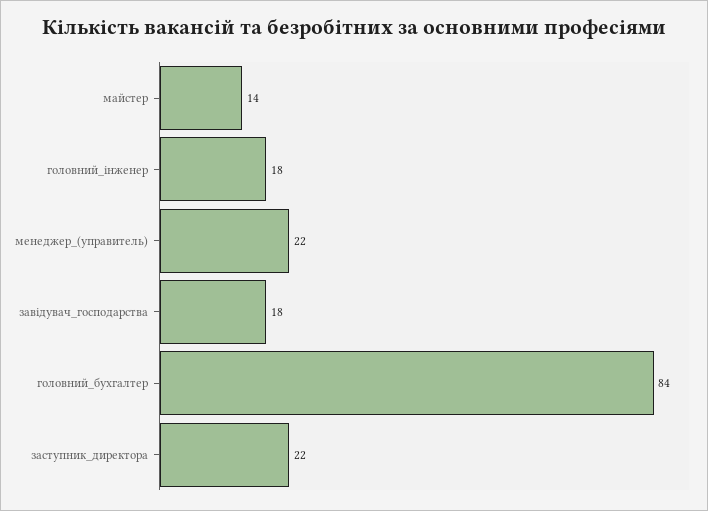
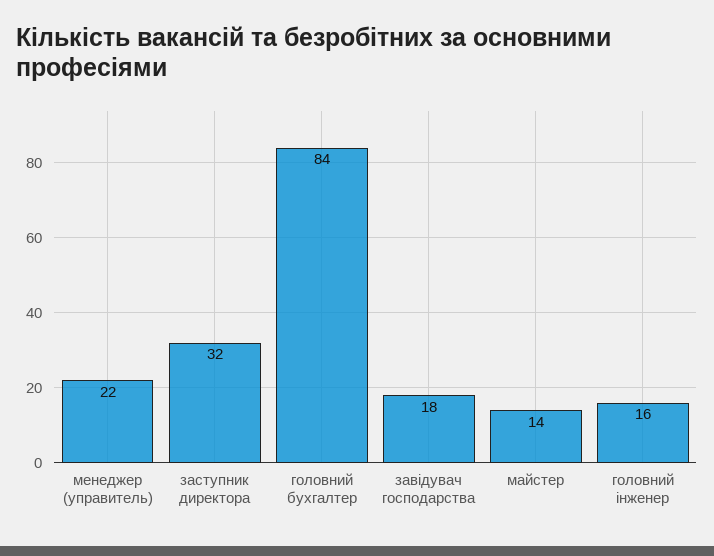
  {
    "майстер": 14,
-   "головний_інженер": 18,
+   "головний_інженер": 16,
    "менеджер_(управитель)": 22,
    "завідувач_господарства": 18,
    "головний_бухгалтер": 84,
-   "заступник_директора": 22
+   "заступник_директора": 32
  }

